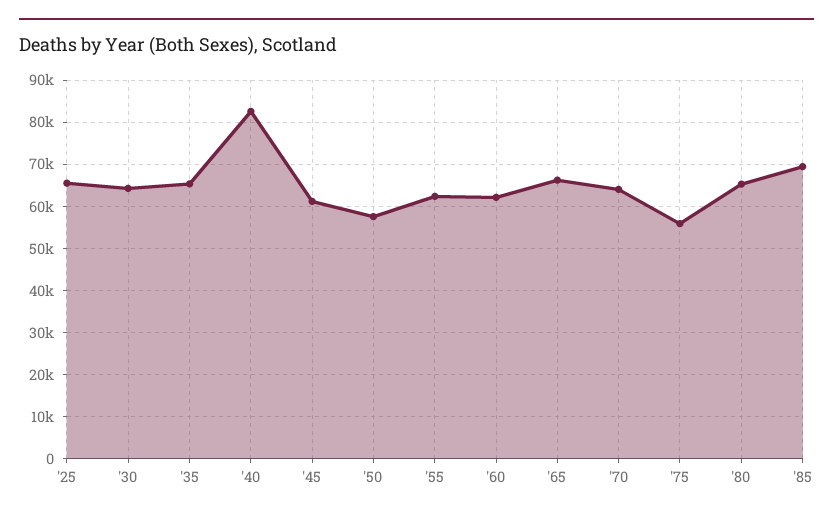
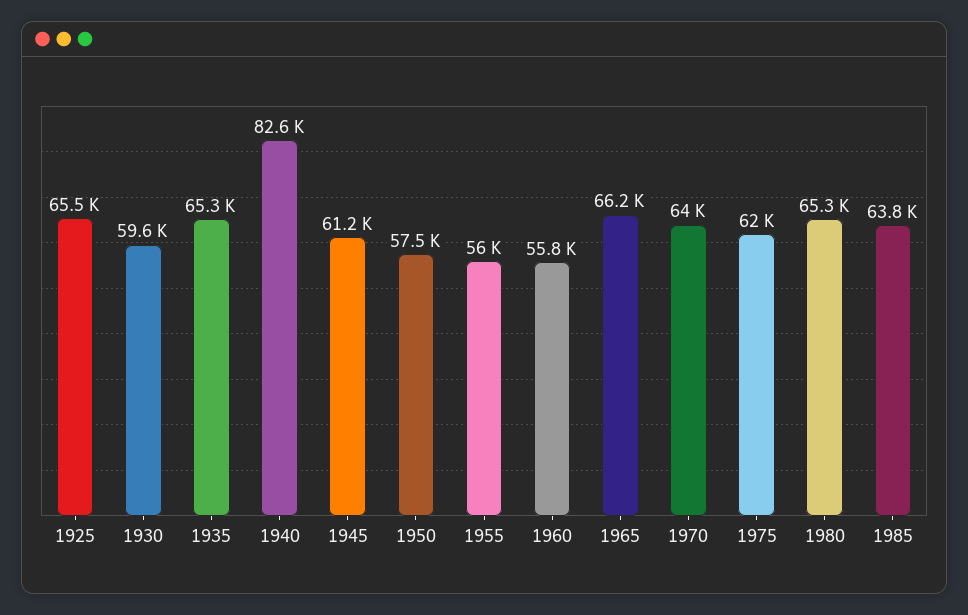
  {
    "'25": 65500,
-   "'30": 64000,
+   "'30": 59600,
    "'35": 65300,
    "'40": 82600,
    "'45": 61200,
    "'50": 57500,
-   "'55": 62000,
+   "'55": 56000,
-   "'60": 62000,
+   "'60": 55800,
    "'65": 66200,
    "'70": 64000,
-   "'75": 56000,
+   "'75": 62000,
    "'80": 65300,
-   "'85": 70000
+   "'85": 63800
  }

